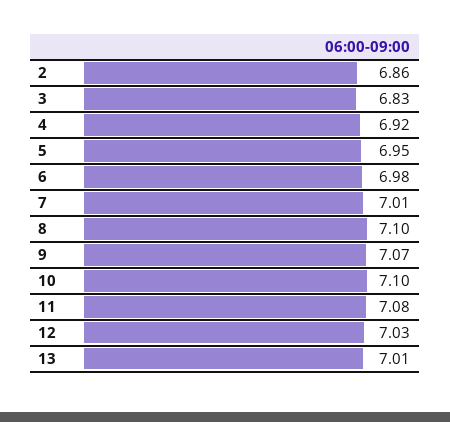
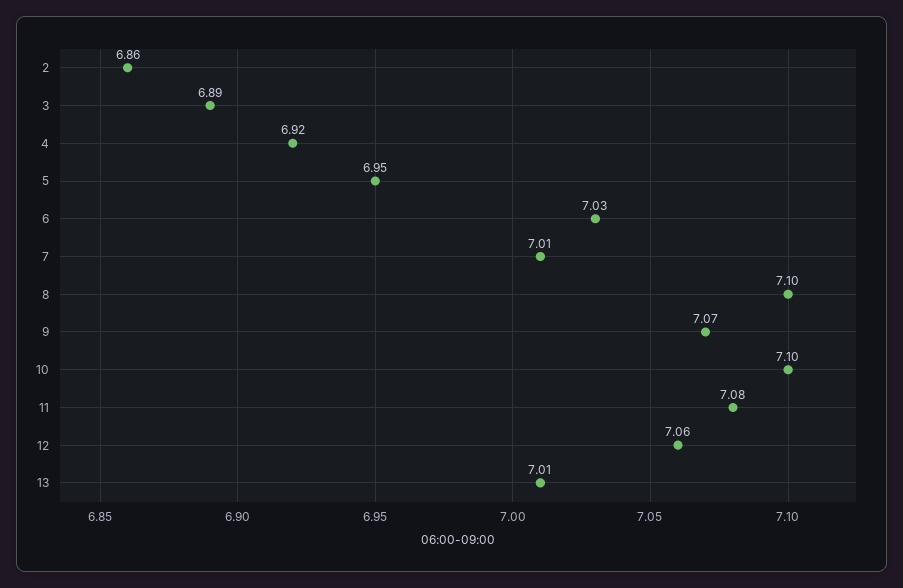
  {
    "2": 6.86,
-   "3": 6.83,
+   "3": 6.89,
    "4": 6.92,
    "5": 6.95,
-   "6": 6.98,
+   "6": 7.03,
    "7": 7.01,
    "8": 7.1,
    "9": 7.07,
    "10": 7.1,
    "11": 7.08,
-   "12": 7.03,
+   "12": 7.06,
    "13": 7.01
  }

